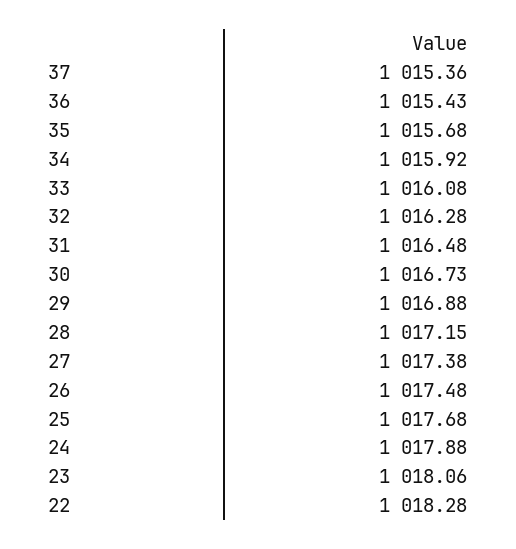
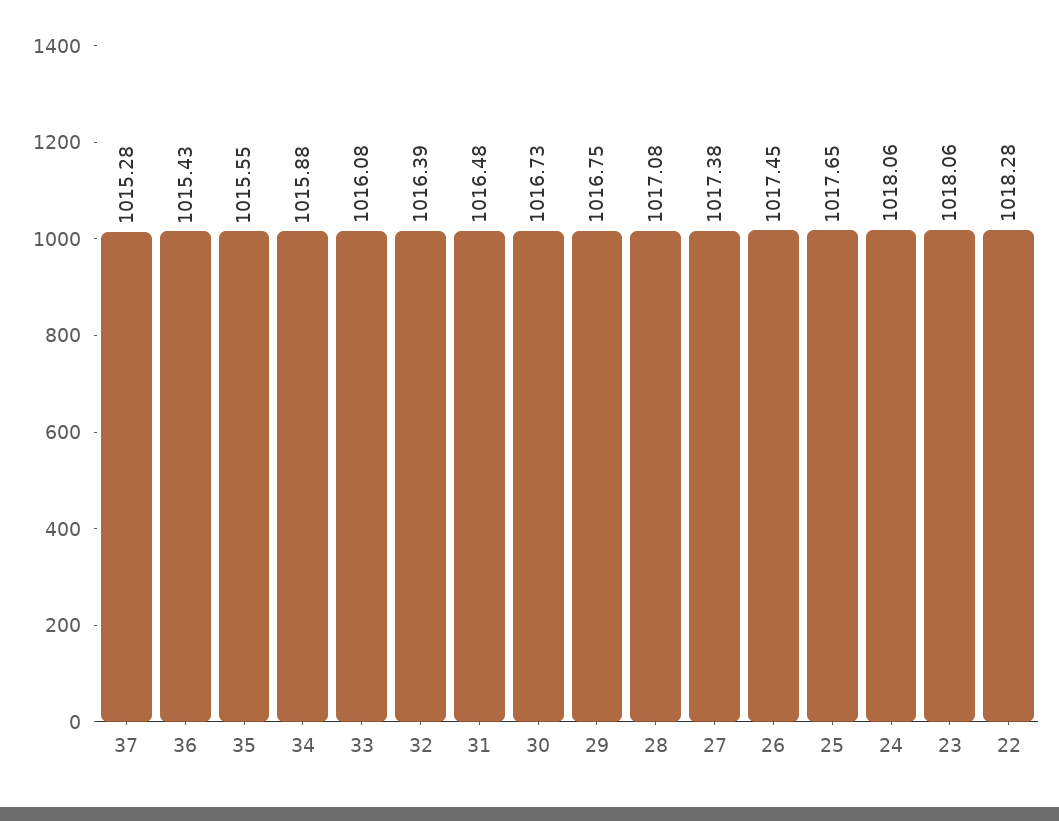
  {
-   "37": 1015.36,
+   "37": 1015.28,
    "36": 1015.43,
-   "35": 1015.68,
+   "35": 1015.55,
-   "34": 1015.92,
+   "34": 1015.88,
    "33": 1016.08,
-   "32": 1016.28,
+   "32": 1016.39,
    "31": 1016.48,
    "30": 1016.73,
-   "29": 1016.88,
+   "29": 1016.75,
-   "28": 1017.15,
+   "28": 1017.08,
    "27": 1017.38,
-   "26": 1017.48,
+   "26": 1017.45,
-   "25": 1017.68,
+   "25": 1017.65,
-   "24": 1017.88,
+   "24": 1018.06,
    "23": 1018.06,
    "22": 1018.28
  }

